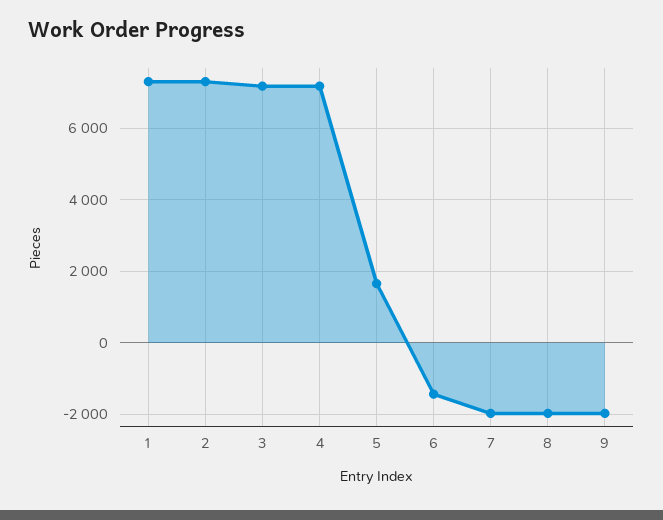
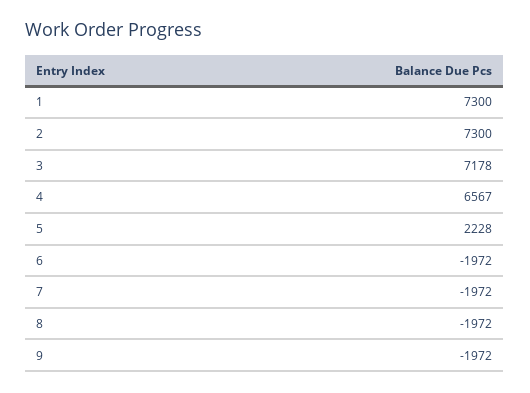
  {
    "1": 7300,
    "2": 7300,
    "3": 7178,
-   "4": 7200,
+   "4": 6567,
-   "5": 1600,
+   "5": 2228,
-   "6": -1400,
+   "6": -1972,
    "7": -1972,
    "8": -1972,
    "9": -1972
  }

